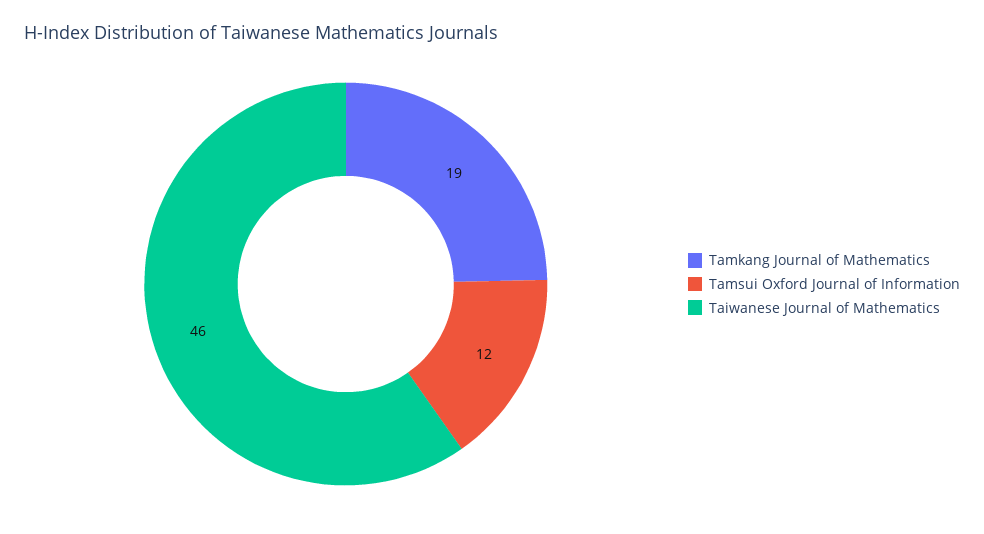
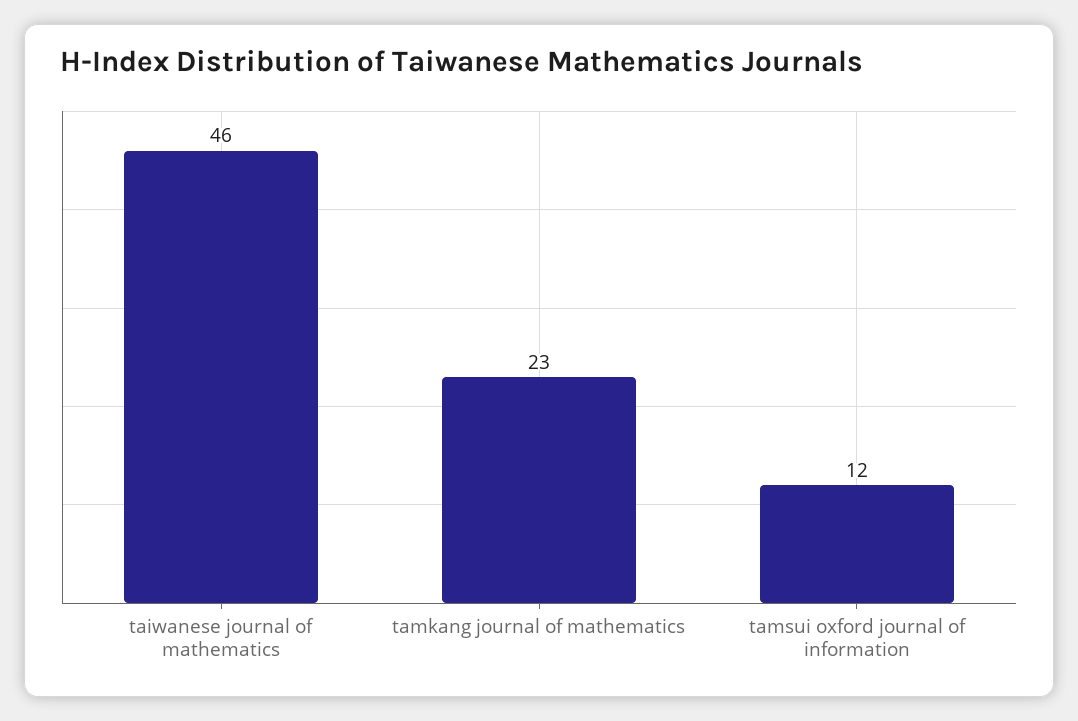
  {
-   "Tamkang Journal of Mathematics": 19,
+   "Tamkang Journal of Mathematics": 23,
    "Tamsui Oxford Journal of Information": 12,
    "Taiwanese Journal of Mathematics": 46
  }

